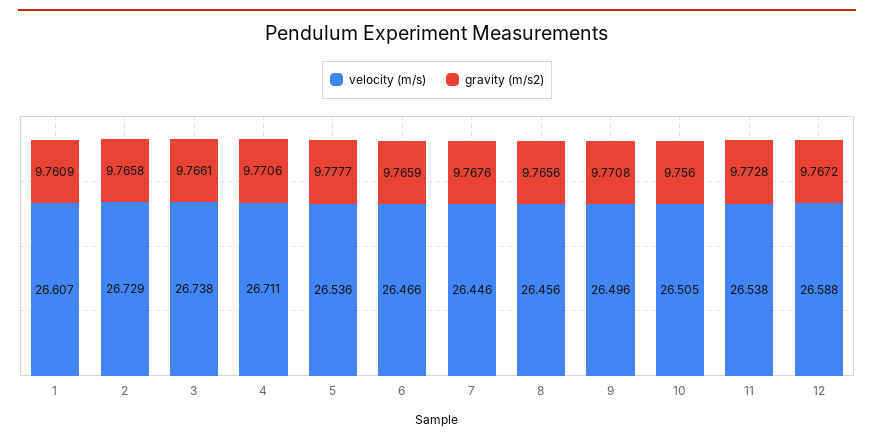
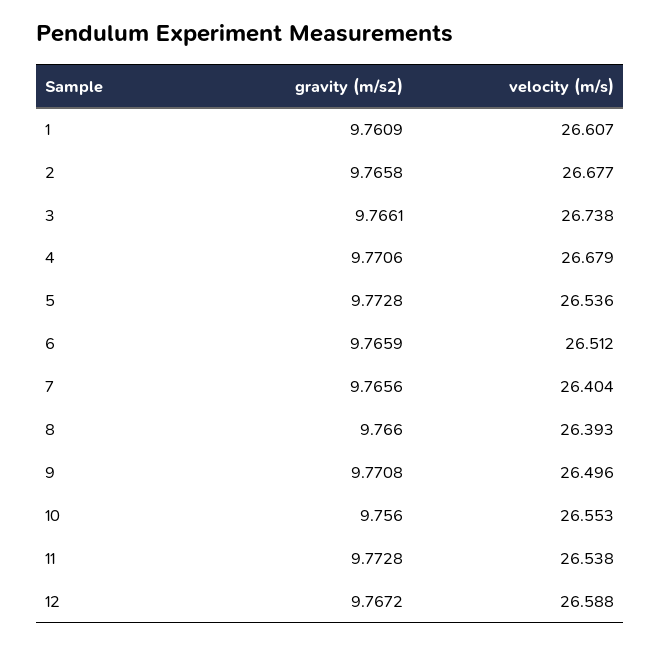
  {
    "velocity (m/s)": {
      "1": 26.607,
-     "2": 26.729,
+     "2": 26.677,
      "3": 26.738,
-     "4": 26.711,
+     "4": 26.679,
      "5": 26.536,
-     "6": 26.466,
+     "6": 26.512,
-     "7": 26.446,
+     "7": 26.404,
-     "8": 26.456,
+     "8": 26.393,
      "9": 26.496,
-     "10": 26.505,
+     "10": 26.553,
      "11": 26.538,
      "12": 26.588
    },
    "gravity (m/s2)": {
      "1": 9.7609,
      "2": 9.7658,
      "3": 9.7661,
      "4": 9.7706,
-     "5": 9.7777,
+     "5": 9.7728,
      "6": 9.7659,
-     "7": 9.7676,
+     "7": 9.7656,
-     "8": 9.7656,
+     "8": 9.766,
      "9": 9.7708,
      "10": 9.756,
      "11": 9.7728,
      "12": 9.7672
    }
  }

